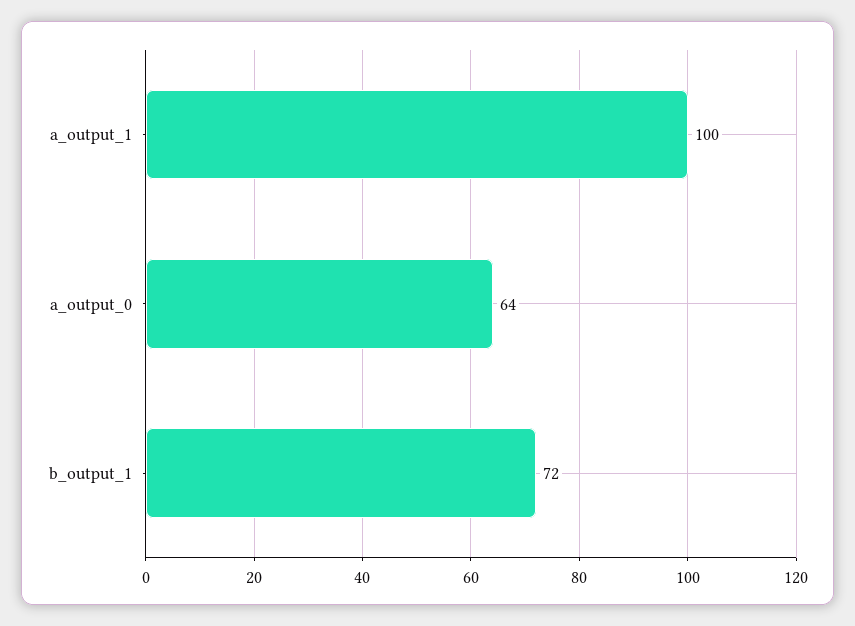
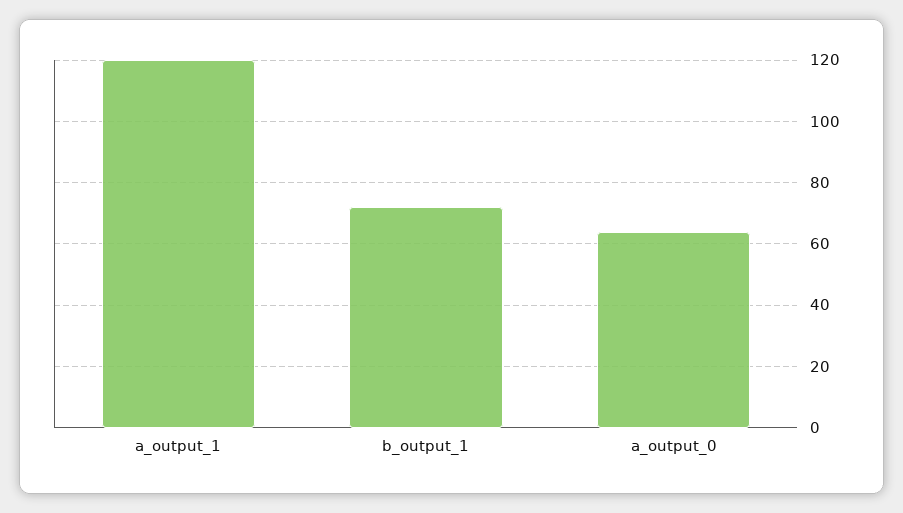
  {
-   "a_output_1": 100,
+   "a_output_1": 120,
    "a_output_0": 64,
    "b_output_1": 72
  }

